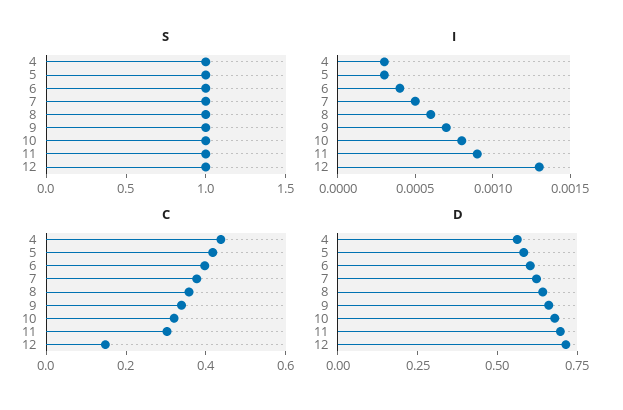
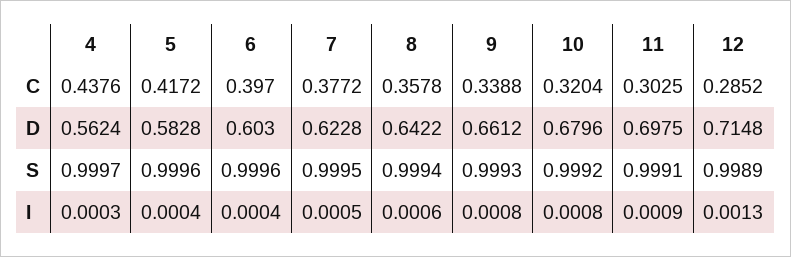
  {
    "S": {
      "4": 0.9997,
      "5": 0.9996,
      "6": 0.9996,
      "7": 0.9995,
      "8": 0.9994,
      "9": 0.9993,
      "10": 0.9992,
      "11": 0.9991,
      "12": 0.9989
    },
    "I": {
      "4": 0.0003,
-     "5": 0.0003,
+     "5": 0.0004,
      "6": 0.0004,
      "7": 0.0005,
      "8": 0.0006,
-     "9": 0.0007,
+     "9": 0.0008,
      "10": 0.0008,
      "11": 0.0009,
      "12": 0.0013
    },
    "C": {
      "4": 0.4376,
      "5": 0.4172,
      "6": 0.397,
      "7": 0.3772,
      "8": 0.3578,
      "9": 0.3388,
      "10": 0.3204,
      "11": 0.3025,
-     "12": 0.15
+     "12": 0.2852
    },
    "D": {
      "4": 0.5624,
      "5": 0.5828,
      "6": 0.603,
      "7": 0.6228,
      "8": 0.6422,
      "9": 0.6612,
      "10": 0.6796,
      "11": 0.6975,
      "12": 0.7148
    }
  }

